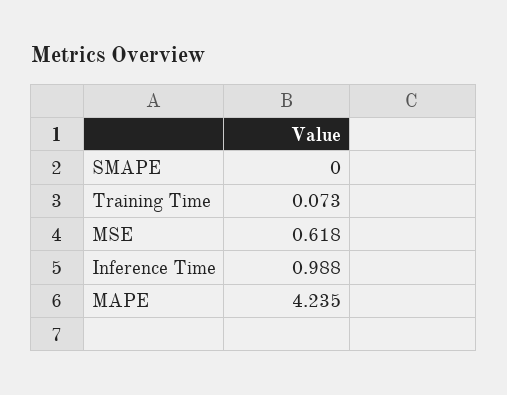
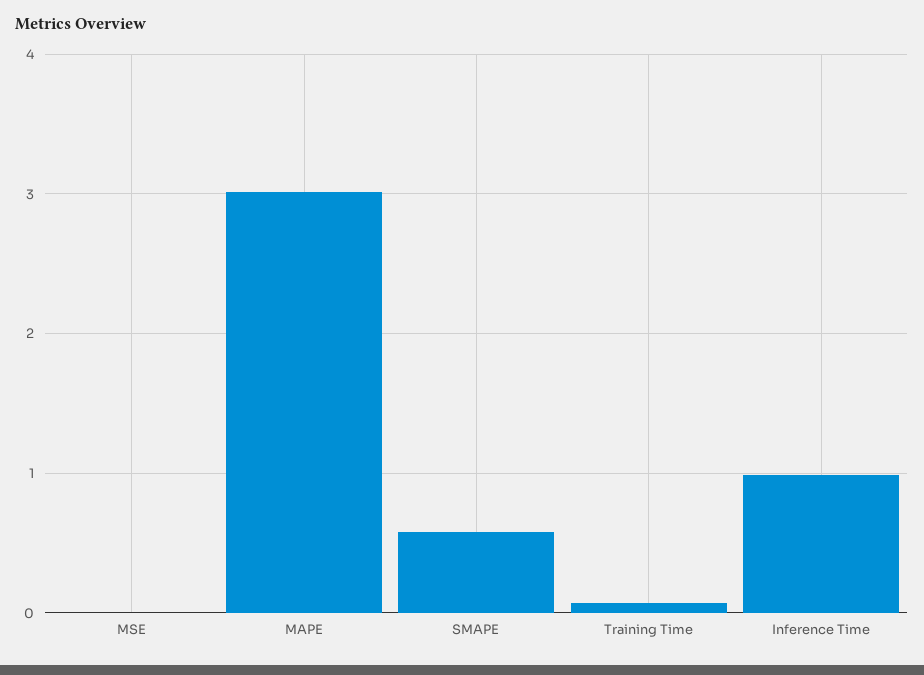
  {
-   "SMAPE": 0,
+   "SMAPE": 0.6,
    "Training Time": 0.073,
-   "MSE": 0.618,
+   "MSE": 0,
    "Inference Time": 0.988,
-   "MAPE": 4.235
+   "MAPE": 3
  }

